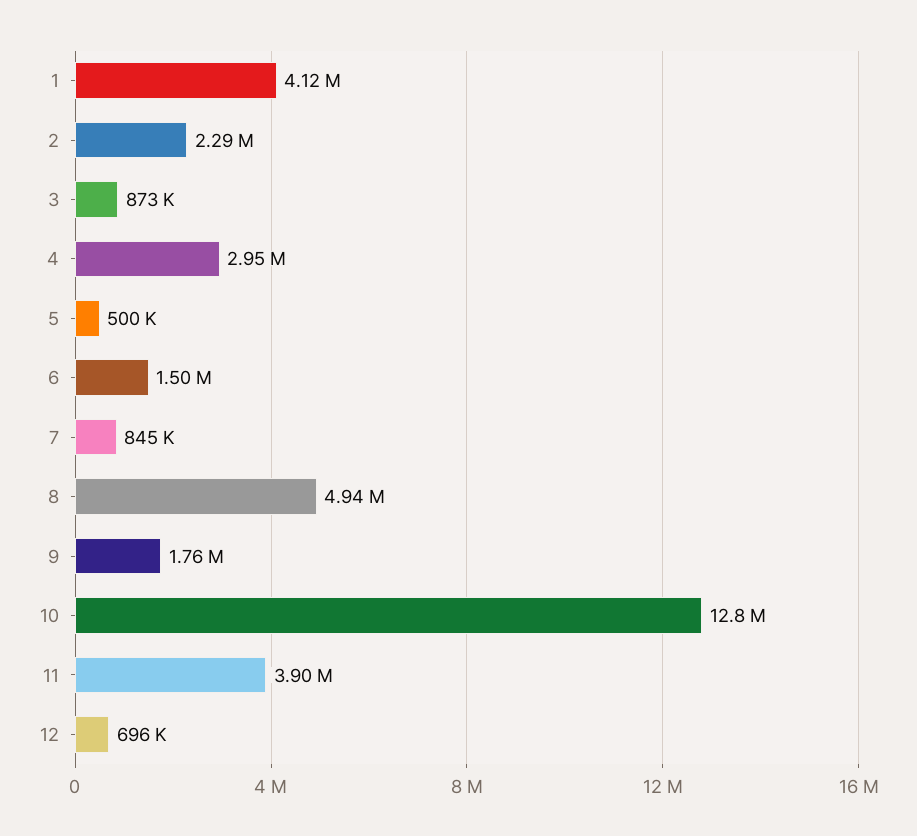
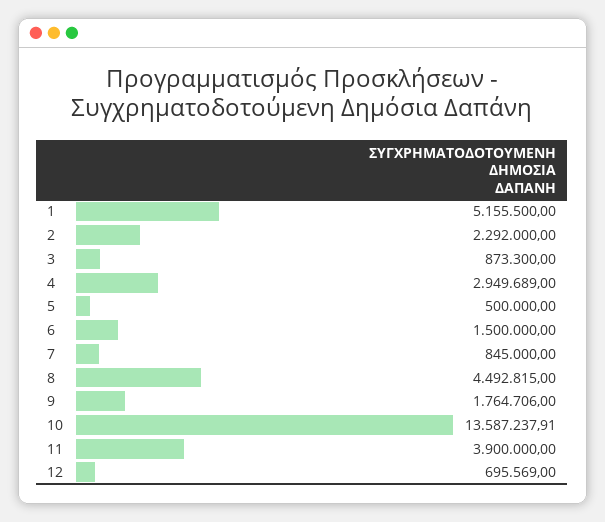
  {
-   "1": 4120000,
+   "1": 5155500,
    "2": 2292000,
    "3": 873300,
    "4": 2949689,
    "5": 500000,
    "6": 1500000,
    "7": 845000,
-   "8": 4940000,
+   "8": 4492815,
    "9": 1764706,
-   "10": 12800000,
+   "10": 13587237.91,
    "11": 3900000,
    "12": 695569
  }

